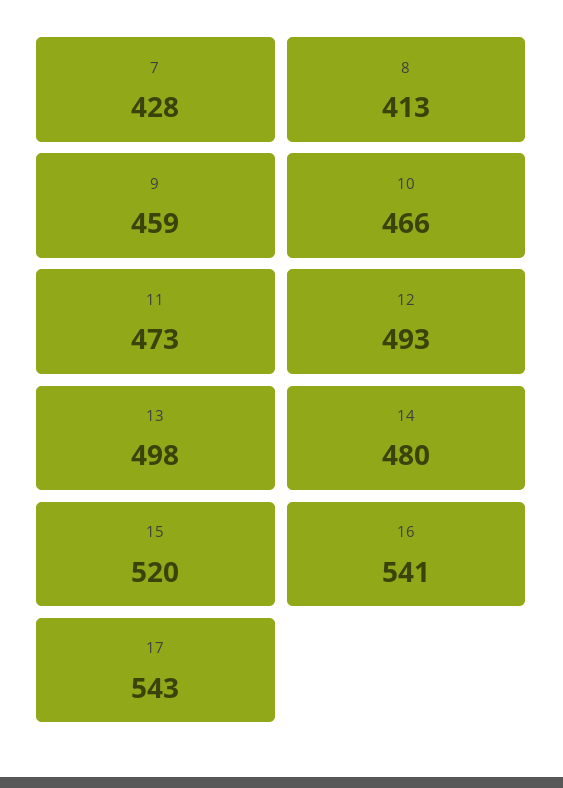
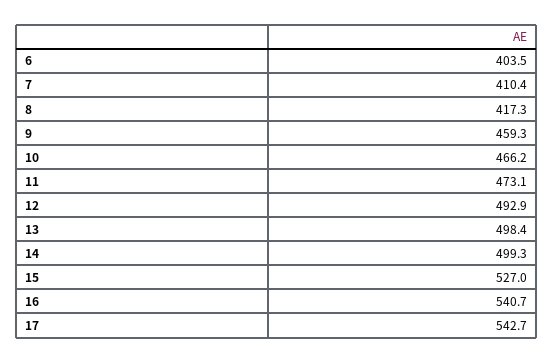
  {
-   "7": 428,
+   "7": 410.4,
-   "8": 413,
+   "8": 417.3,
    "9": 459.3,
    "10": 466.2,
    "11": 473.1,
    "12": 492.9,
    "13": 498.4,
-   "14": 480,
+   "14": 499.3,
-   "15": 520,
+   "15": 527,
    "16": 540.7,
-   "17": 542.7
+   "17": 542.7,
+   "6": 403.5
  }

